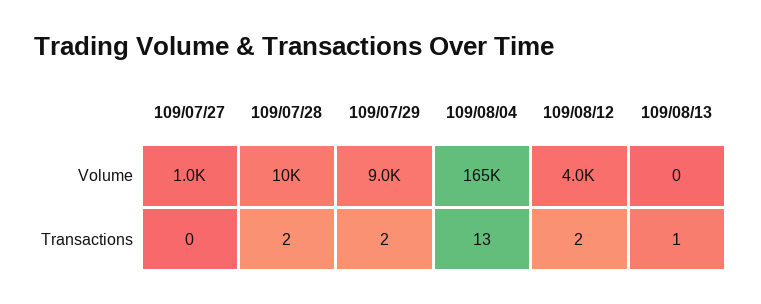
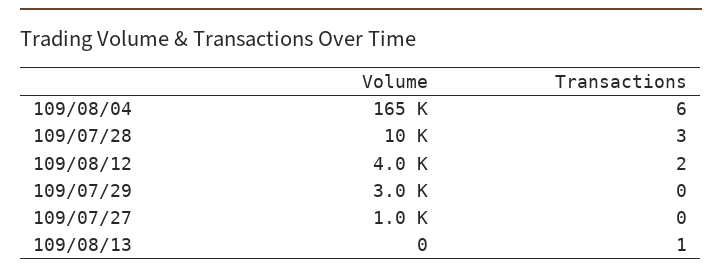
  {
    "109/07/27": {
      "Volume": 1000,
      "Transactions": 0
    },
    "109/07/28": {
      "Volume": 10000,
-     "Transactions": 2
+     "Transactions": 3
    },
    "109/07/29": {
-     "Volume": 9000,
+     "Volume": 3000,
-     "Transactions": 2
+     "Transactions": 0
    },
    "109/08/04": {
      "Volume": 165000,
-     "Transactions": 13
+     "Transactions": 6
    },
    "109/08/12": {
      "Volume": 4000,
      "Transactions": 2
    },
    "109/08/13": {
      "Volume": 0,
      "Transactions": 1
    }
  }

